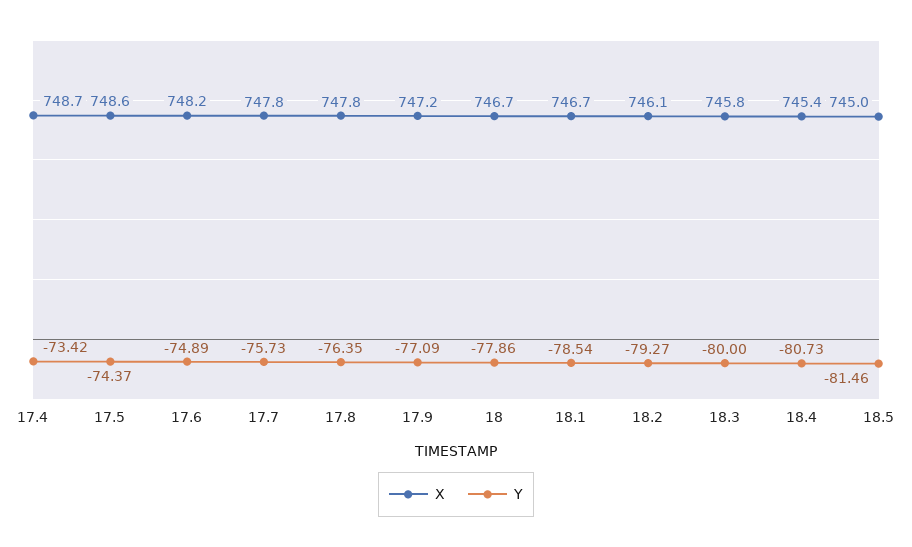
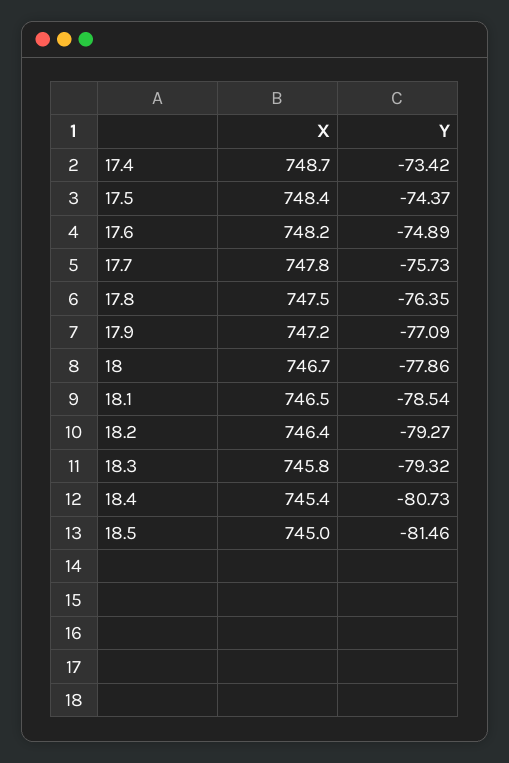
  {
    "X": {
      "17.4": 748.7,
-     "17.5": 748.6,
+     "17.5": 748.4,
      "17.6": 748.2,
      "17.7": 747.8,
-     "17.8": 747.8,
+     "17.8": 747.5,
      "17.9": 747.2,
      "18": 746.7,
-     "18.1": 746.7,
+     "18.1": 746.5,
-     "18.2": 746.1,
+     "18.2": 746.4,
      "18.3": 745.8,
      "18.4": 745.4,
      "18.5": 745
    },
    "Y": {
      "17.4": -73.42,
      "17.5": -74.37,
      "17.6": -74.89,
      "17.7": -75.73,
      "17.8": -76.35,
      "17.9": -77.09,
      "18": -77.86,
      "18.1": -78.54,
      "18.2": -79.27,
-     "18.3": -80,
+     "18.3": -79.32,
      "18.4": -80.73,
      "18.5": -81.46
    }
  }

